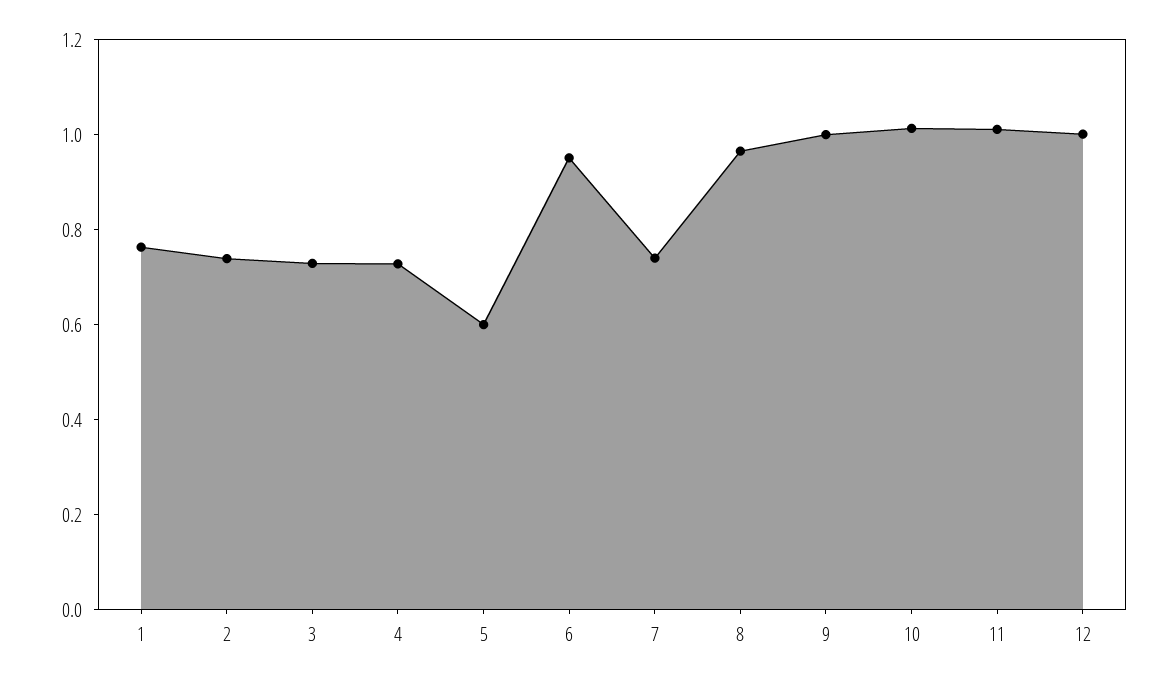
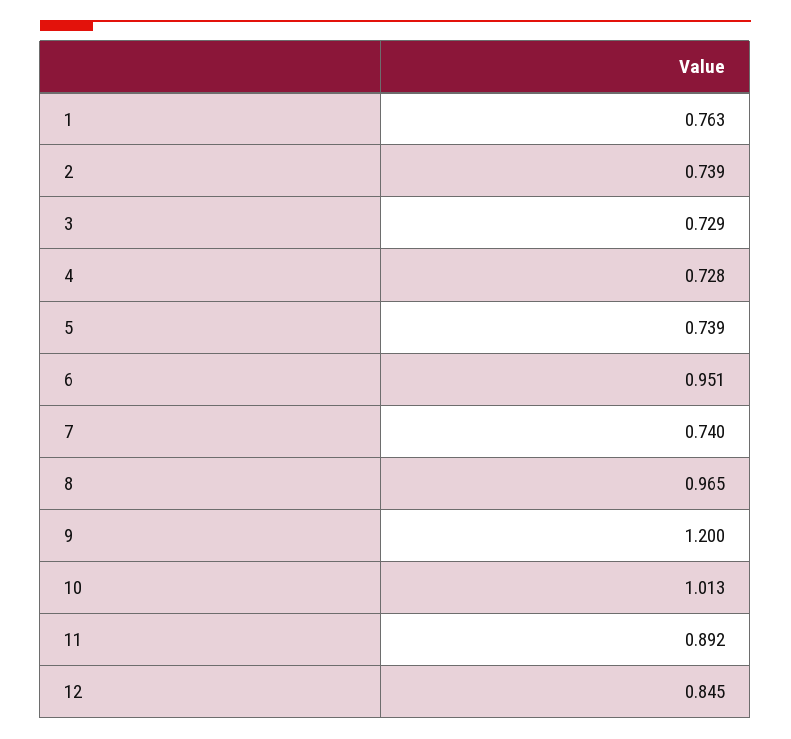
  {
    "1": 0.763,
    "2": 0.739,
    "3": 0.729,
    "4": 0.728,
-   "5": 0.6,
+   "5": 0.739,
    "6": 0.951,
    "7": 0.74,
    "8": 0.965,
-   "9": 1,
+   "9": 1.2,
    "10": 1.013,
-   "11": 1,
+   "11": 0.892,
-   "12": 1
+   "12": 0.845
  }

